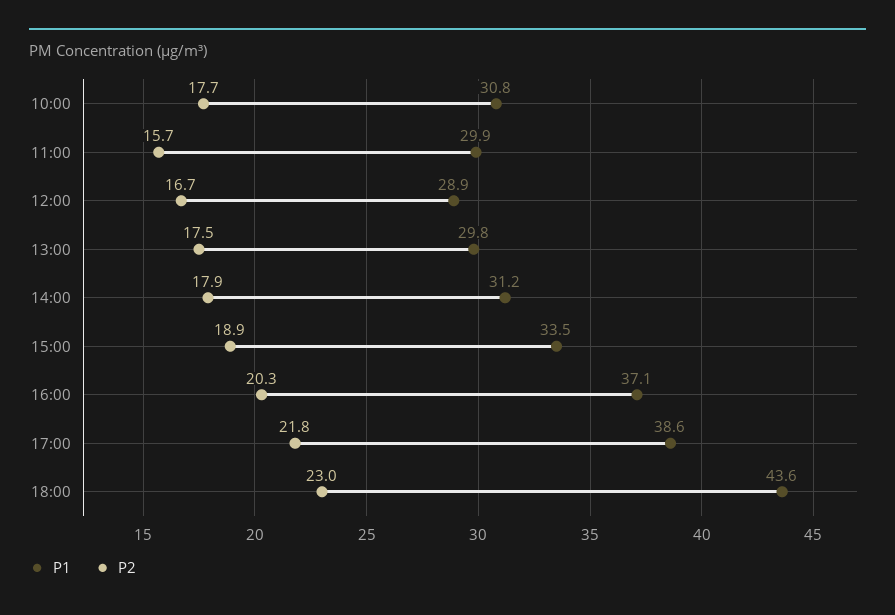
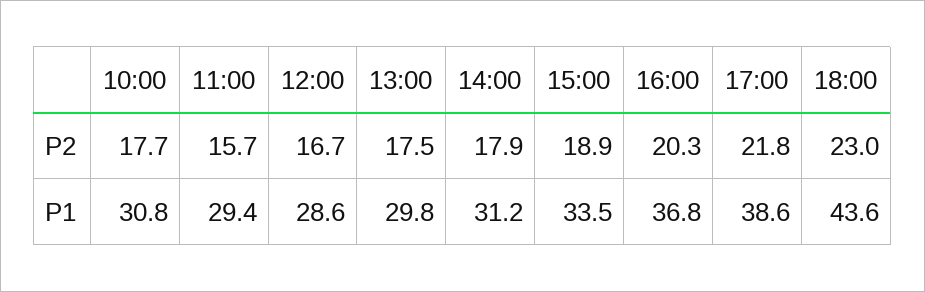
  {
    "P1": {
      "10:00": 30.8,
-     "11:00": 29.9,
+     "11:00": 29.4,
-     "12:00": 28.9,
+     "12:00": 28.6,
      "13:00": 29.8,
      "14:00": 31.2,
      "15:00": 33.5,
-     "16:00": 37.1,
+     "16:00": 36.8,
      "17:00": 38.6,
      "18:00": 43.6
    },
    "P2": {
      "10:00": 17.7,
      "11:00": 15.7,
      "12:00": 16.7,
      "13:00": 17.5,
      "14:00": 17.9,
      "15:00": 18.9,
      "16:00": 20.3,
      "17:00": 21.8,
      "18:00": 23
    }
  }

